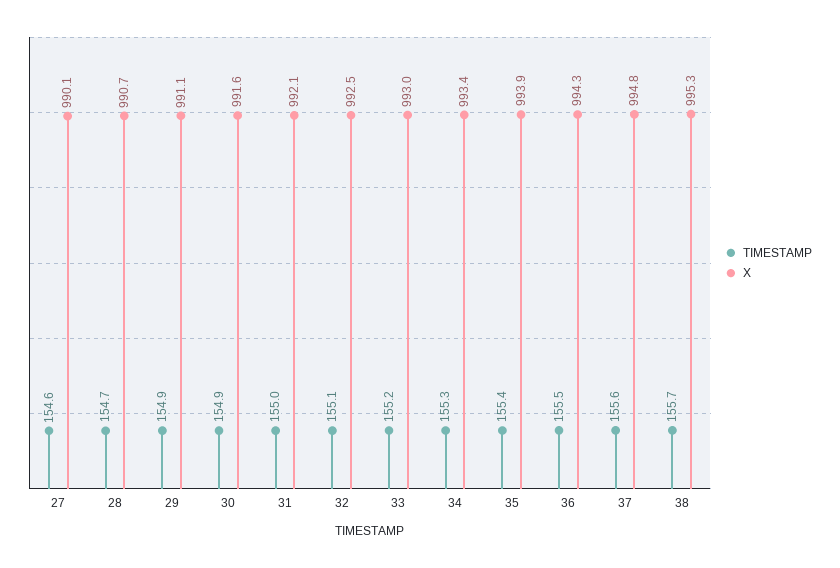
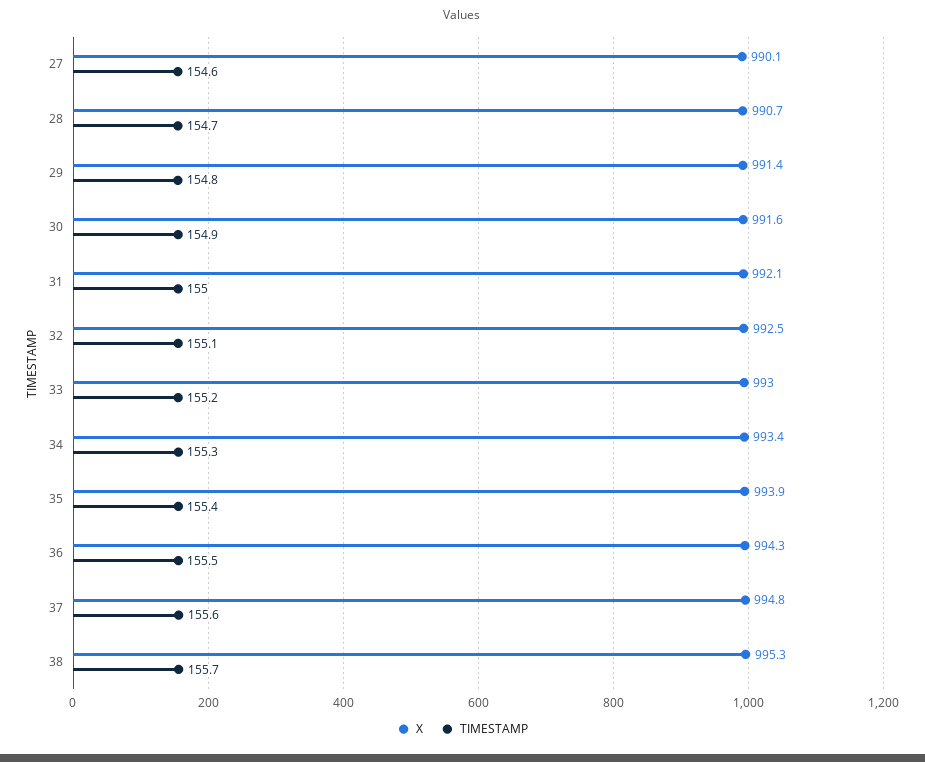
  {
    "TIMESTAMP": {
      "27": 154.6,
      "28": 154.7,
-     "29": 154.9,
+     "29": 154.8,
      "30": 154.9,
      "31": 155,
      "32": 155.1,
      "33": 155.2,
      "34": 155.3,
      "35": 155.4,
      "36": 155.5,
      "37": 155.6,
      "38": 155.7
    },
    "X": {
      "27": 990.1,
      "28": 990.7,
-     "29": 991.1,
+     "29": 991.4,
      "30": 991.6,
      "31": 992.1,
      "32": 992.5,
      "33": 993,
      "34": 993.4,
      "35": 993.9,
      "36": 994.3,
      "37": 994.8,
      "38": 995.3
    }
  }

